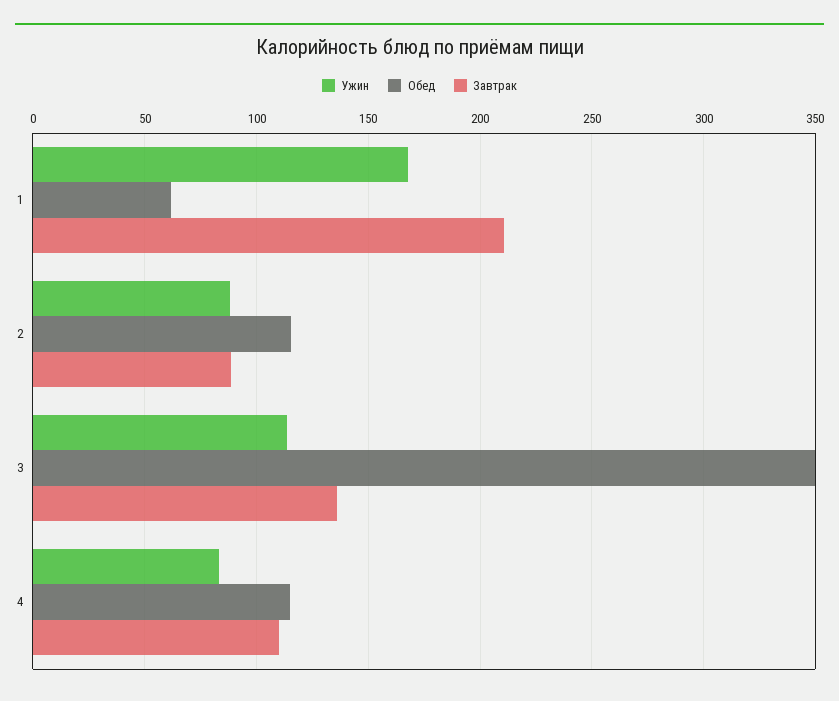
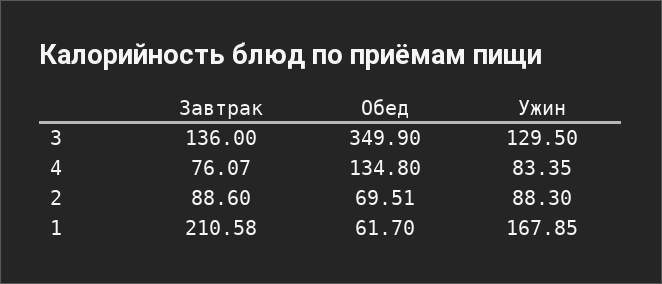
  {
    "Ужин": {
      "1": 167.85,
      "2": 88.3,
-     "3": 115,
+     "3": 129.5,
      "4": 83.35
    },
    "Обед": {
      "1": 61.7,
-     "2": 115,
+     "2": 69.51,
      "3": 349.9,
-     "4": 115
+     "4": 134.8
    },
    "Завтрак": {
      "1": 210.58,
      "2": 88.6,
      "3": 136,
-     "4": 110
+     "4": 76.07
    }
  }

